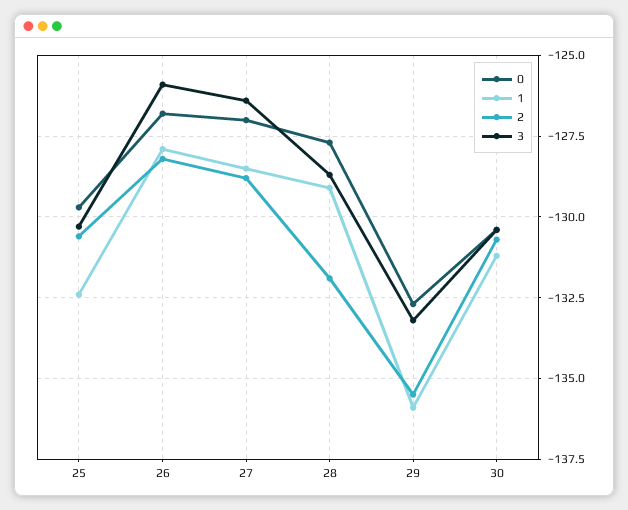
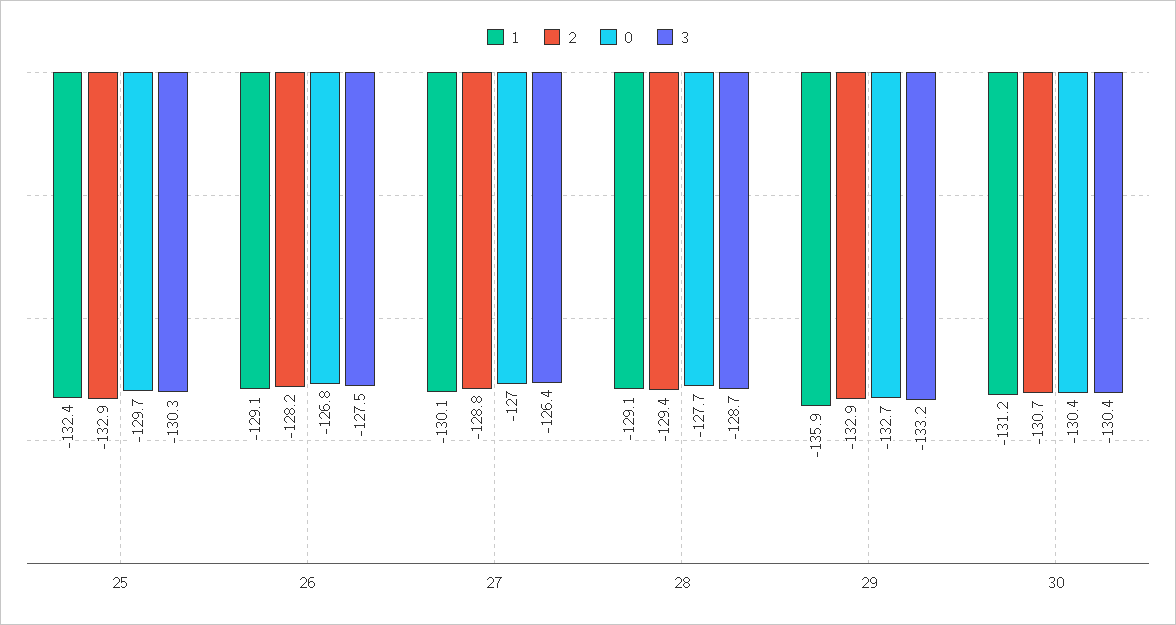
  {
    "0": {
      "25": -129.7,
      "26": -126.8,
      "27": -127,
      "28": -127.7,
      "29": -132.7,
      "30": -130.4
    },
    "1": {
      "25": -132.4,
-     "26": -128,
+     "26": -129.1,
-     "27": -128.5,
+     "27": -130.1,
      "28": -129.1,
      "29": -135.9,
      "30": -131.2
    },
    "2": {
-     "25": -130.5,
+     "25": -132.9,
      "26": -128.2,
      "27": -128.8,
-     "28": -132,
+     "28": -129.4,
-     "29": -135.5,
+     "29": -132.9,
      "30": -130.7
    },
    "3": {
      "25": -130.3,
-     "26": -126,
+     "26": -127.5,
      "27": -126.4,
      "28": -128.7,
      "29": -133.2,
      "30": -130.4
    }
  }

